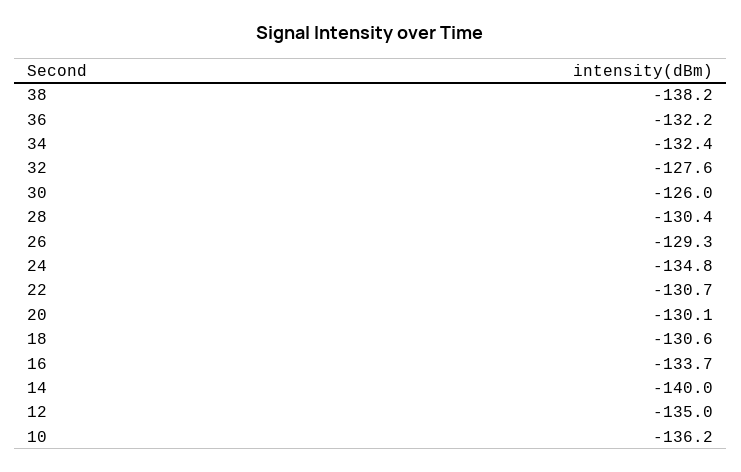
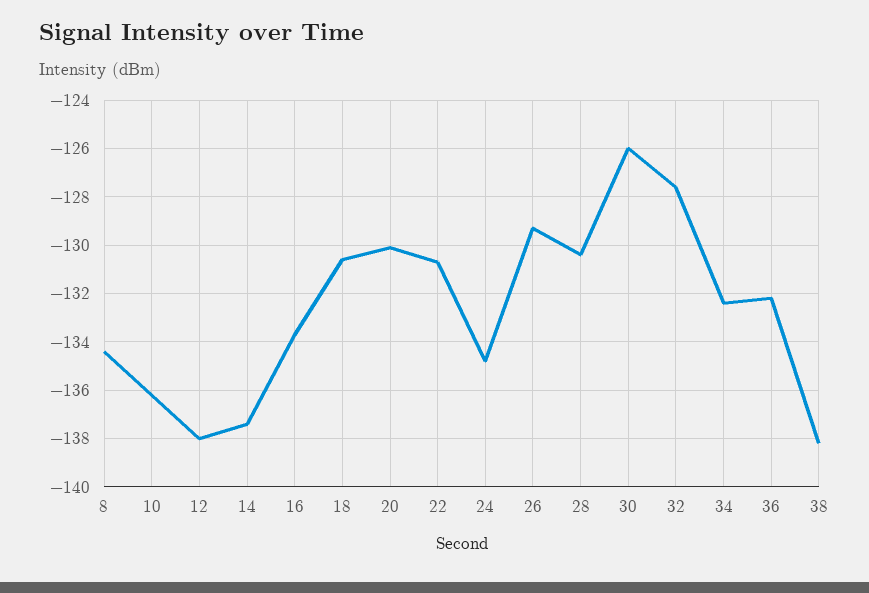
  {
    "38": -138.2,
    "36": -132.2,
    "34": -132.4,
    "32": -127.6,
    "30": -126,
    "28": -130.4,
    "26": -129.3,
    "24": -134.8,
    "22": -130.7,
    "20": -130.1,
    "18": -130.6,
    "16": -133.7,
-   "14": -140,
+   "14": -137.5,
-   "12": -135,
+   "12": -138,
-   "10": -136.2
+   "10": -136.2,
+   "8": -134.5
  }

